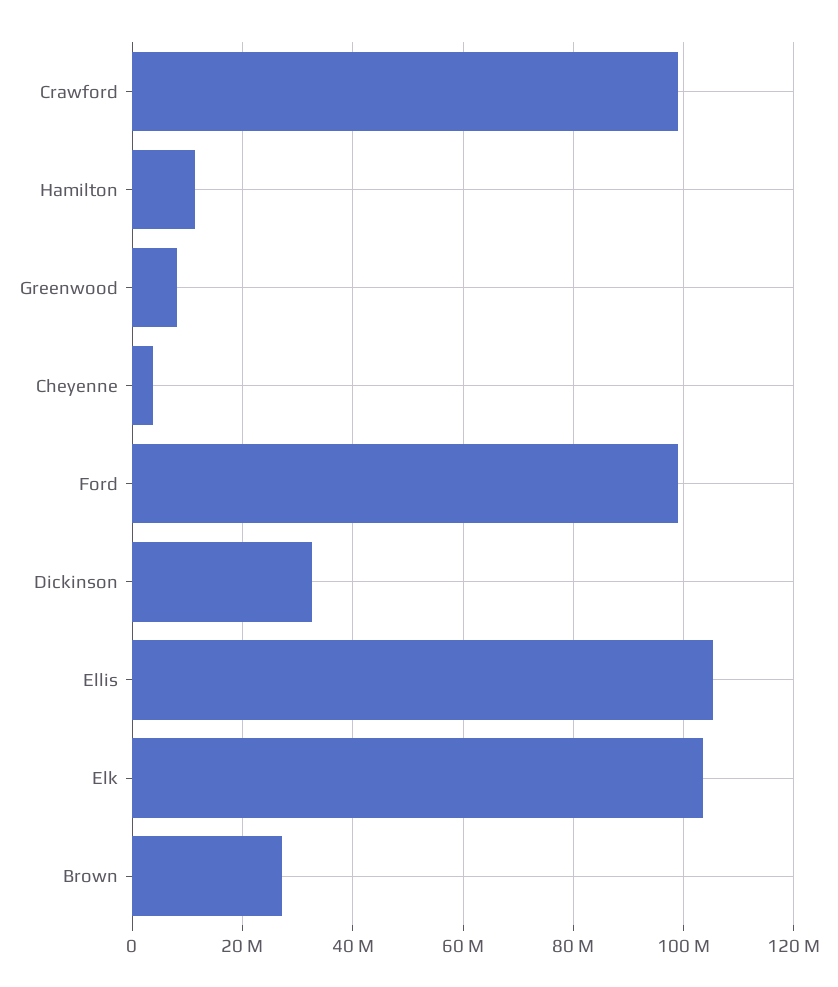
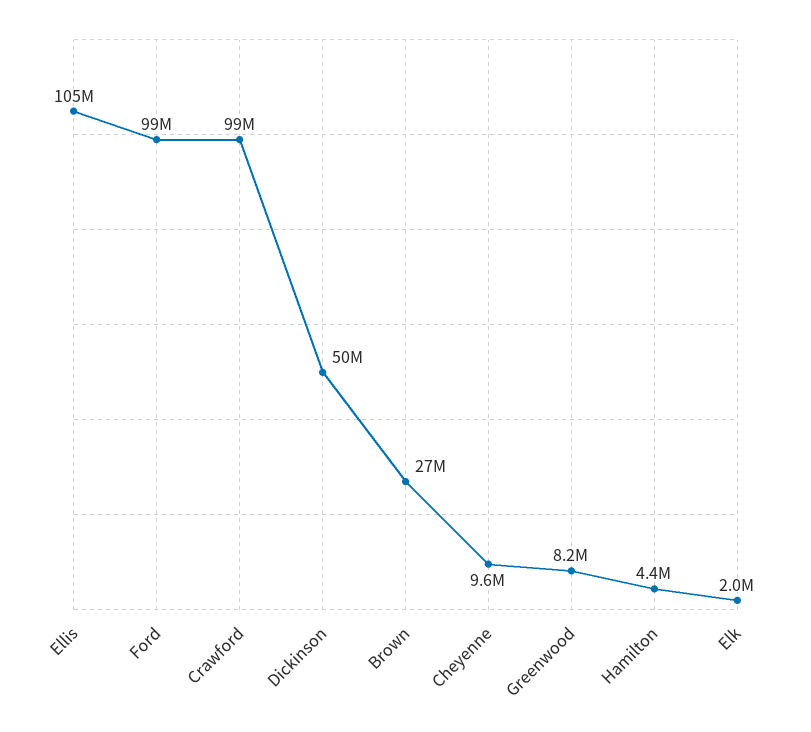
  {
    "Crawford": 99000000,
-   "Hamilton": 12000000,
+   "Hamilton": 4400000,
    "Greenwood": 8200000,
-   "Cheyenne": 4000000,
+   "Cheyenne": 9600000,
    "Ford": 99000000,
-   "Dickinson": 32000000,
+   "Dickinson": 50000000,
    "Ellis": 105000000,
-   "Elk": 104000000,
+   "Elk": 2000000,
    "Brown": 27000000
  }

